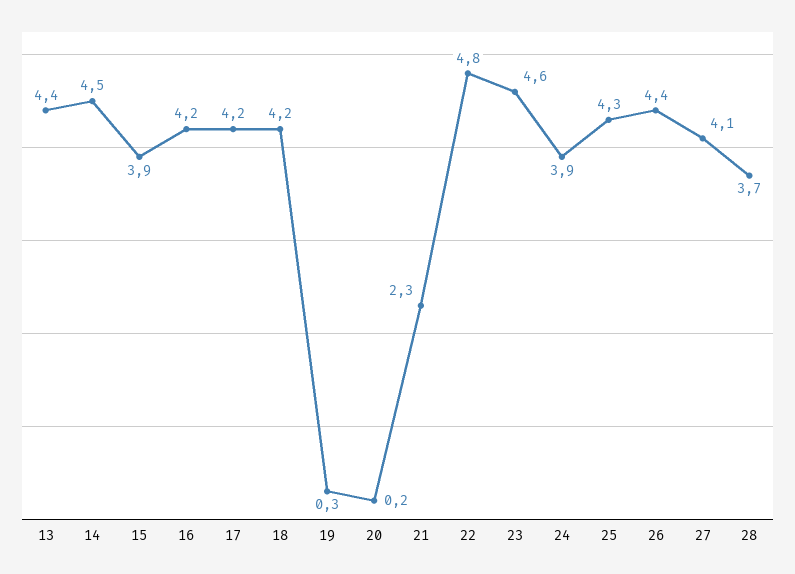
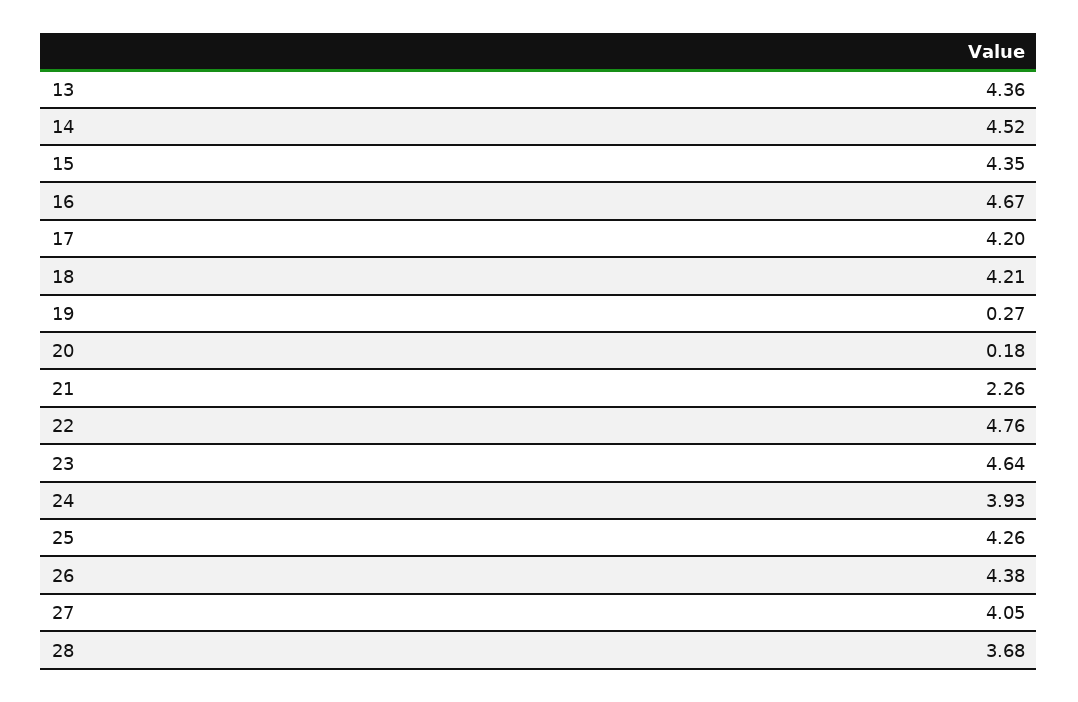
  {
    "13": 4.36,
    "14": 4.52,
-   "15": 3.9,
+   "15": 4.35,
-   "16": 4.2,
+   "16": 4.67,
    "17": 4.2,
    "18": 4.21,
    "19": 0.27,
    "20": 0.18,
    "21": 2.26,
    "22": 4.76,
    "23": 4.64,
    "24": 3.93,
    "25": 4.26,
    "26": 4.38,
    "27": 4.05,
    "28": 3.68
  }

